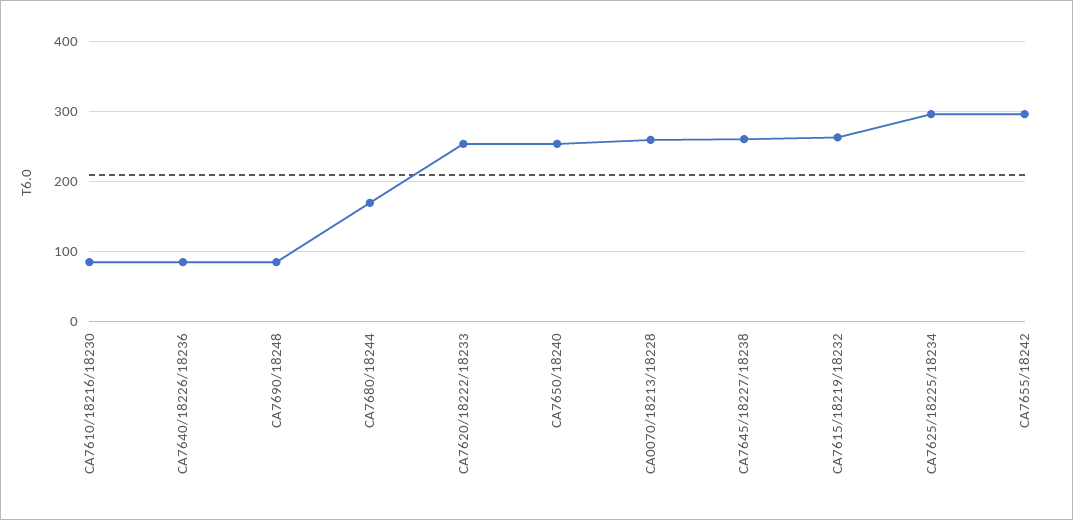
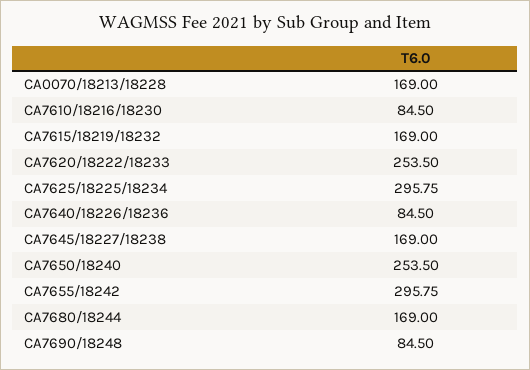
  {
    "CA7610/18216/18230": 84.5,
    "CA7640/18226/18236": 84.5,
    "CA7690/18248": 84.5,
    "CA7680/18244": 169,
    "CA7620/18222/18233": 253.5,
    "CA7650/18240": 253.5,
-   "CA0070/18213/18228": 260,
+   "CA0070/18213/18228": 169,
-   "CA7645/18227/18238": 260,
+   "CA7645/18227/18238": 169,
-   "CA7615/18219/18232": 260,
+   "CA7615/18219/18232": 169,
    "CA7625/18225/18234": 295.75,
    "CA7655/18242": 295.75
  }

